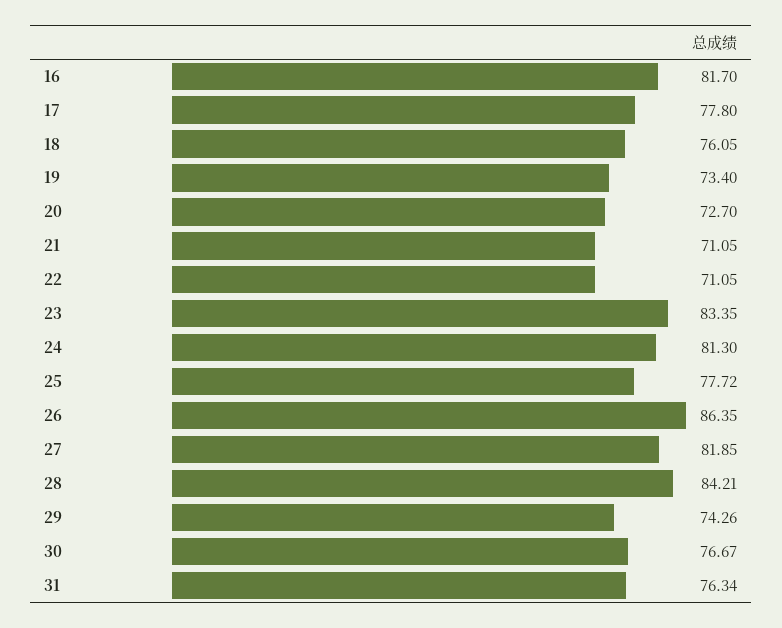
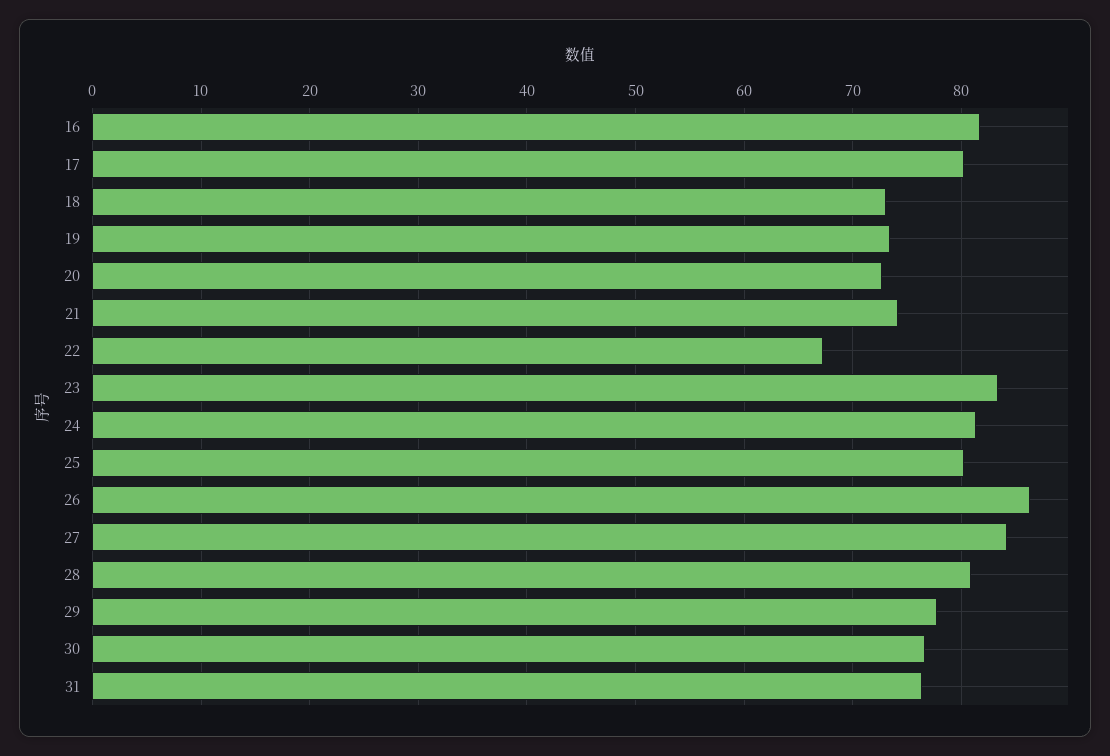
  {
    "16": 81.7,
-   "17": 77.8,
+   "17": 80,
-   "18": 76.05,
+   "18": 73,
    "19": 73.4,
    "20": 72.7,
-   "21": 71.05,
+   "21": 74,
-   "22": 71.05,
+   "22": 67,
    "23": 83.35,
    "24": 81.3,
-   "25": 77.72,
+   "25": 80,
    "26": 86.35,
-   "27": 81.85,
+   "27": 84,
-   "28": 84.21,
+   "28": 81,
-   "29": 74.26,
+   "29": 78,
    "30": 76.67,
    "31": 76.34
  }

